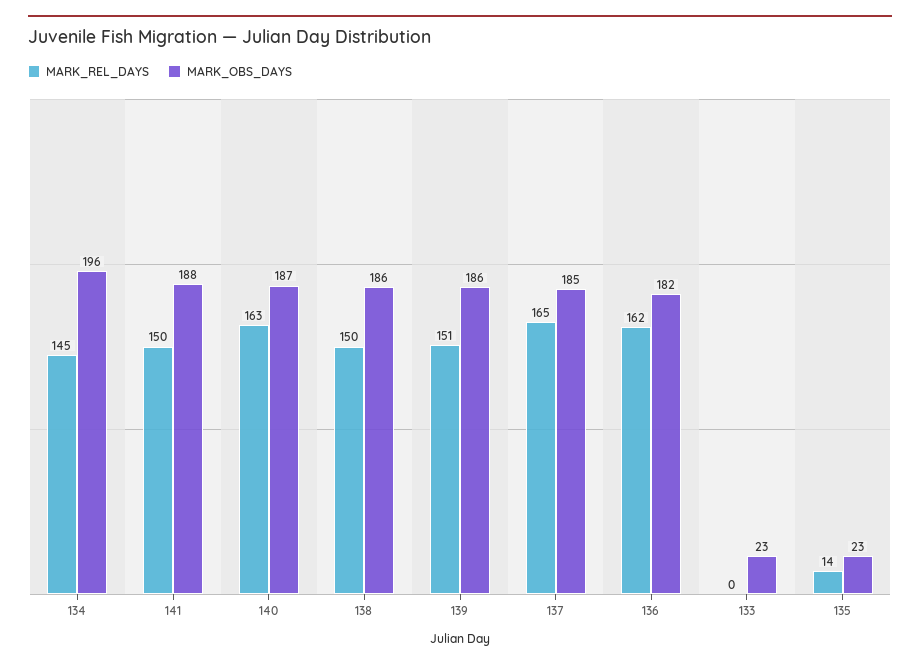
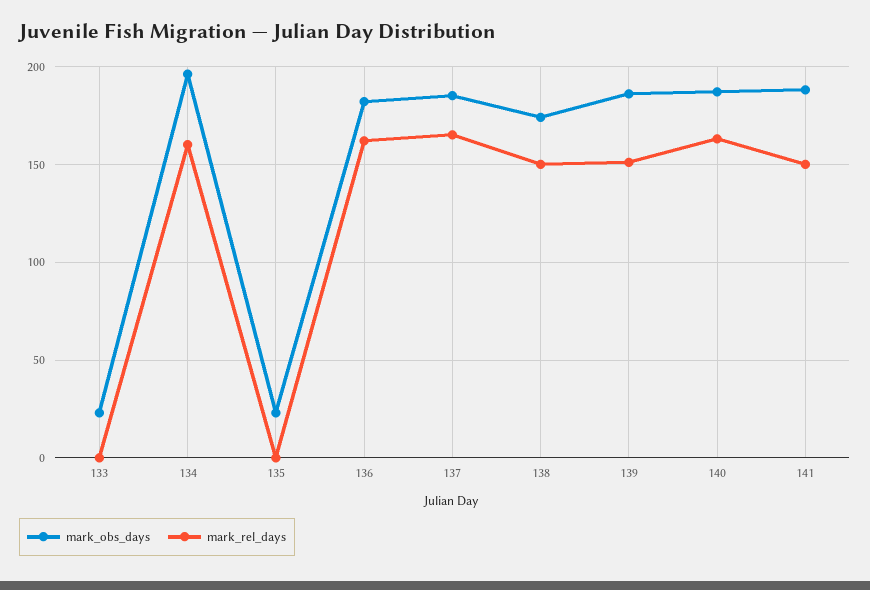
  {
    "MARK_REL_DAYS": {
-     "134": 145,
+     "134": 160,
      "141": 150,
      "140": 163,
      "138": 150,
      "139": 151,
      "137": 165,
      "136": 162,
      "133": 0,
-     "135": 14
+     "135": 0
    },
    "MARK_OBS_DAYS": {
      "134": 196,
      "141": 188,
      "140": 187,
-     "138": 186,
+     "138": 175,
      "139": 186,
      "137": 185,
      "136": 182,
      "133": 23,
      "135": 23
    }
  }

